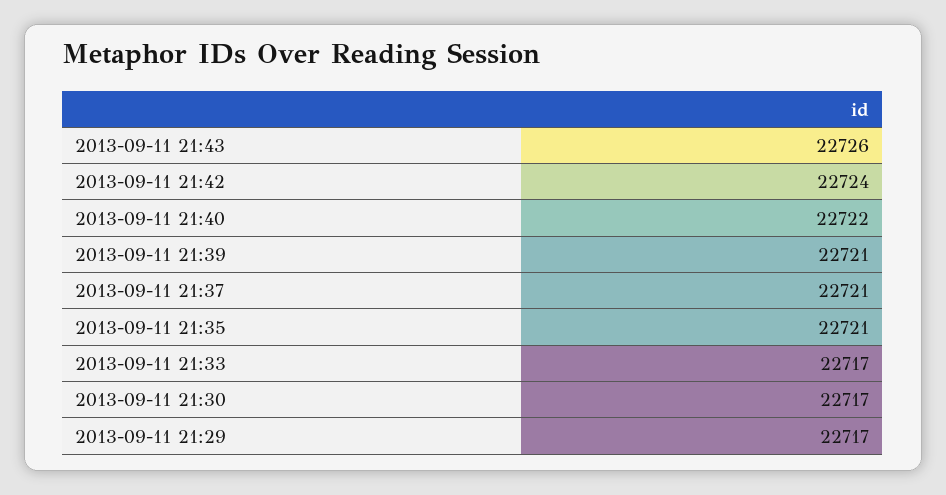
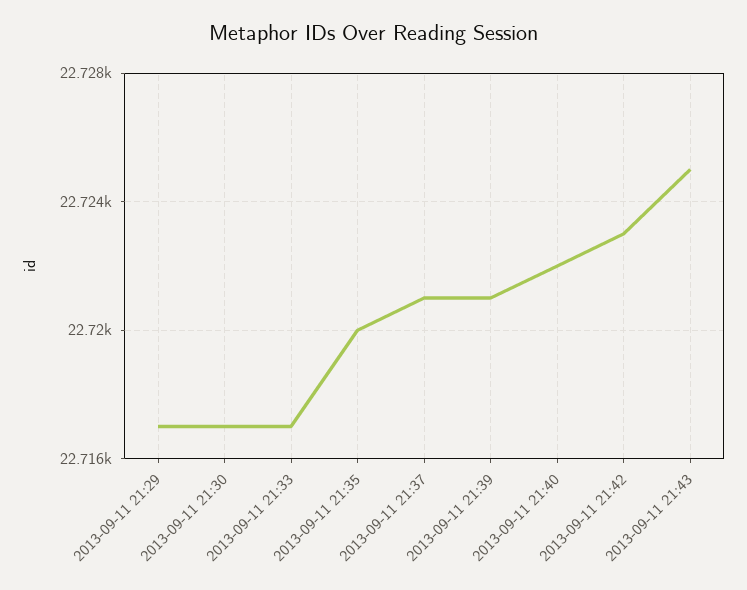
  {
-   "2013-09-11 21:43": 22726,
+   "2013-09-11 21:43": 22725,
-   "2013-09-11 21:42": 22724,
+   "2013-09-11 21:42": 22723,
    "2013-09-11 21:40": 22722,
    "2013-09-11 21:39": 22721,
    "2013-09-11 21:37": 22721,
-   "2013-09-11 21:35": 22721,
+   "2013-09-11 21:35": 22720,
    "2013-09-11 21:33": 22717,
    "2013-09-11 21:30": 22717,
    "2013-09-11 21:29": 22717
  }

